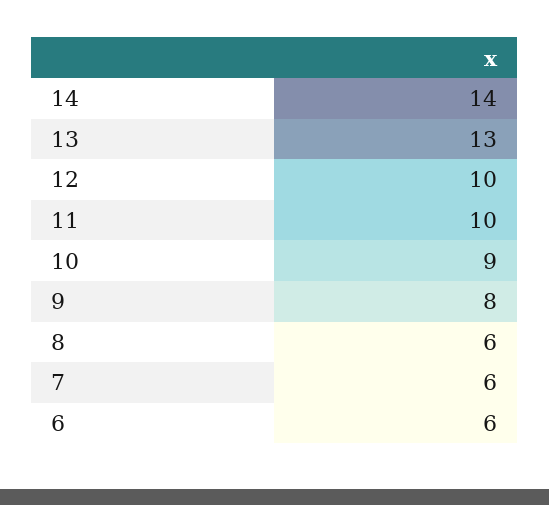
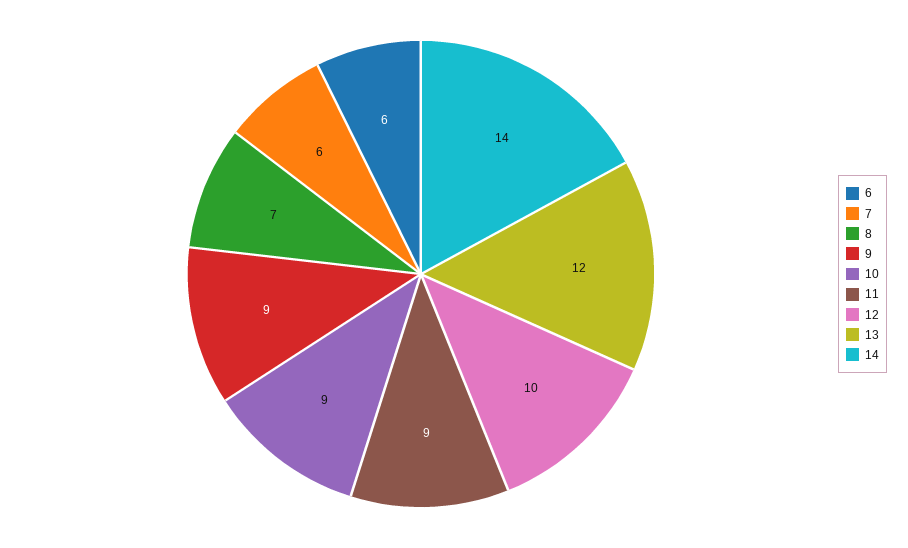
  {
    "14": 14,
-   "13": 13,
+   "13": 12,
    "12": 10,
-   "11": 10,
+   "11": 9,
    "10": 9,
-   "9": 8,
+   "9": 9,
-   "8": 6,
+   "8": 7,
    "7": 6,
    "6": 6
  }

